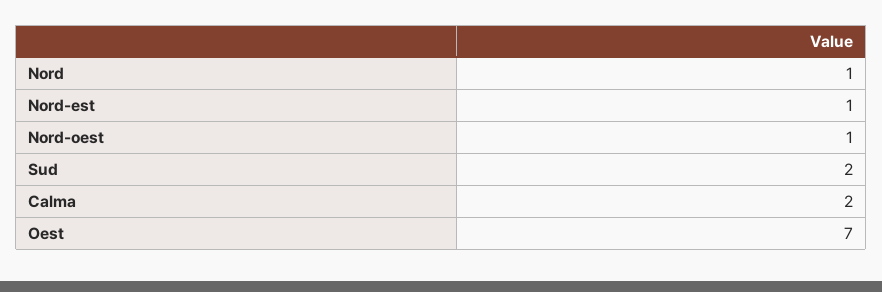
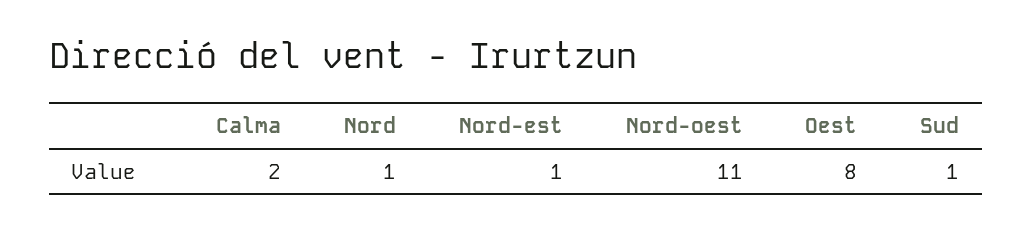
  {
    "Nord": 1,
    "Nord-est": 1,
-   "Nord-oest": 1,
+   "Nord-oest": 11,
-   "Sud": 2,
+   "Sud": 1,
    "Calma": 2,
-   "Oest": 7
+   "Oest": 8
  }

